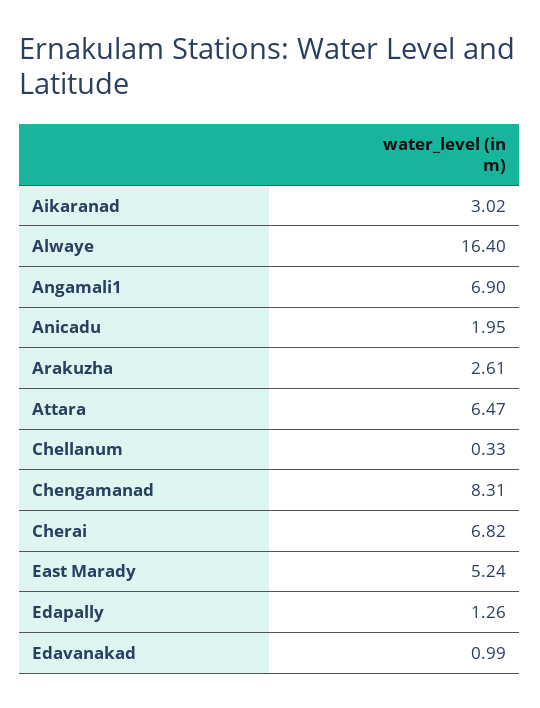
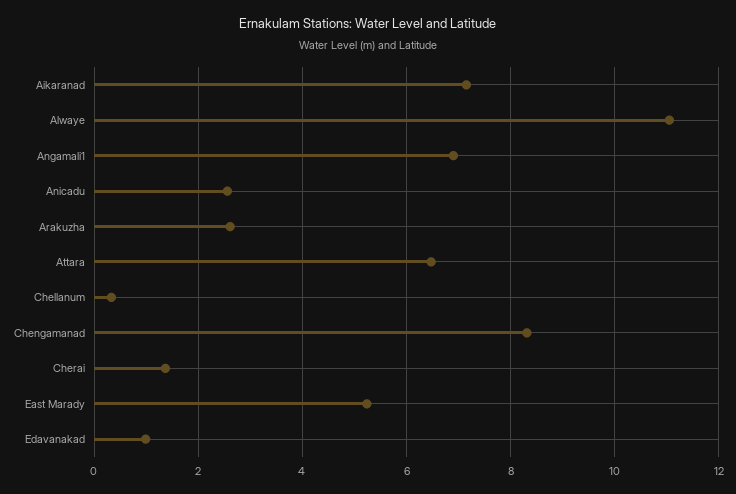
  {
-   "Aikaranad": 3.02,
+   "Aikaranad": 7.2,
-   "Alwaye": 16.4,
+   "Alwaye": 11,
    "Angamali1": 6.9,
-   "Anicadu": 1.95,
+   "Anicadu": 2.6,
    "Arakuzha": 2.61,
    "Attara": 6.47,
    "Chellanum": 0.33,
    "Chengamanad": 8.31,
-   "Cherai": 6.82,
+   "Cherai": 1.4,
    "East Marady": 5.24,
-   "Edapally": 1.26,
    "Edavanakad": 0.99
  }

